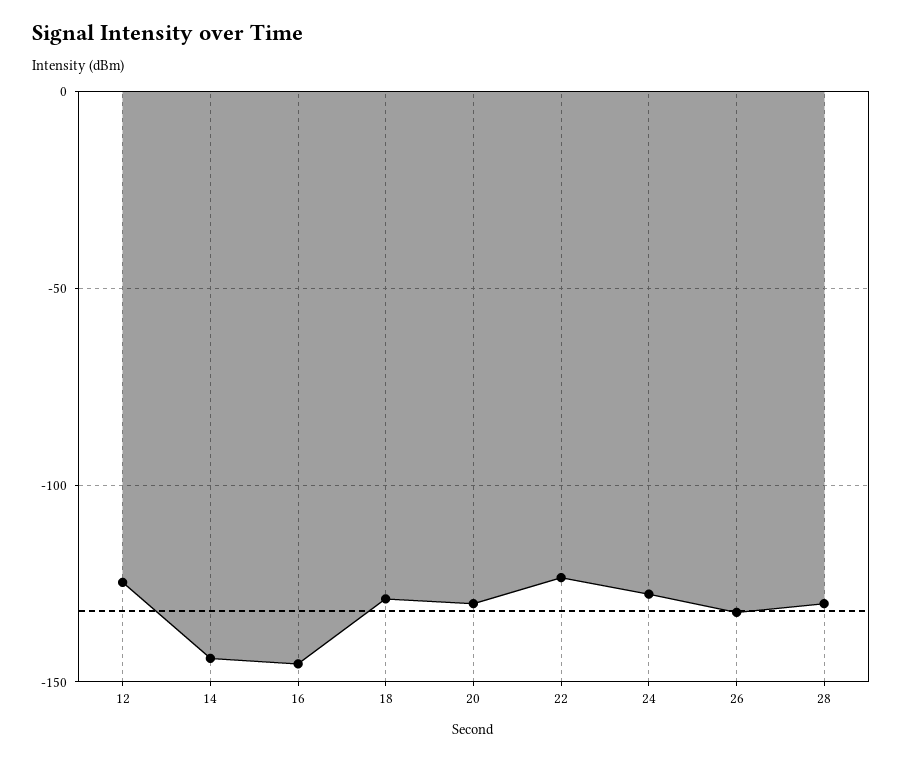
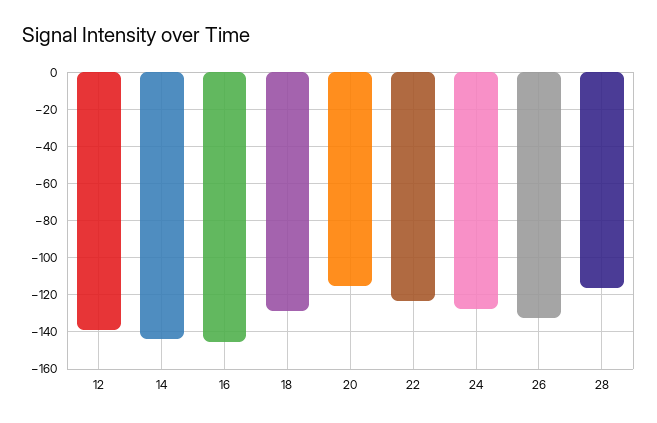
  {
-   "12": -125,
+   "12": -140,
    "14": -145,
    "16": -145,
    "18": -130,
-   "20": -130,
+   "20": -115,
    "22": -125,
    "24": -130,
    "26": -130,
-   "28": -130
+   "28": -115
  }

